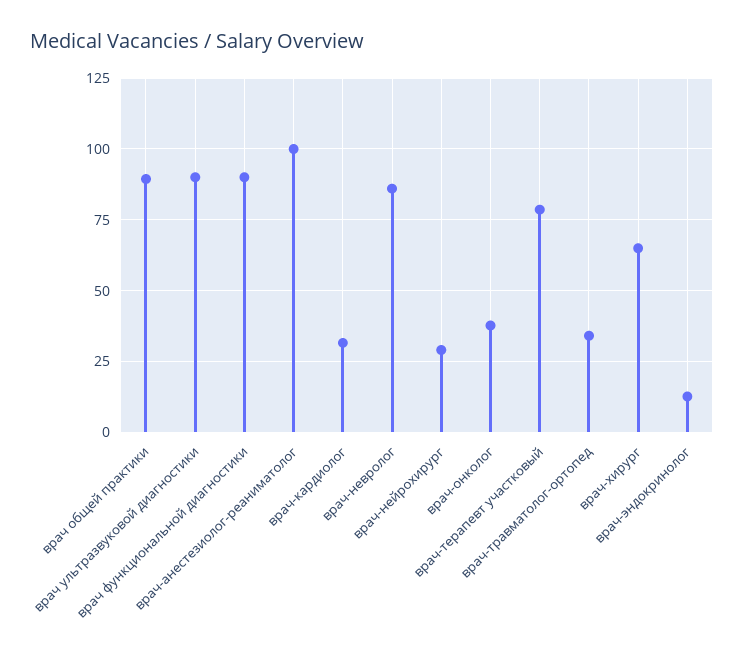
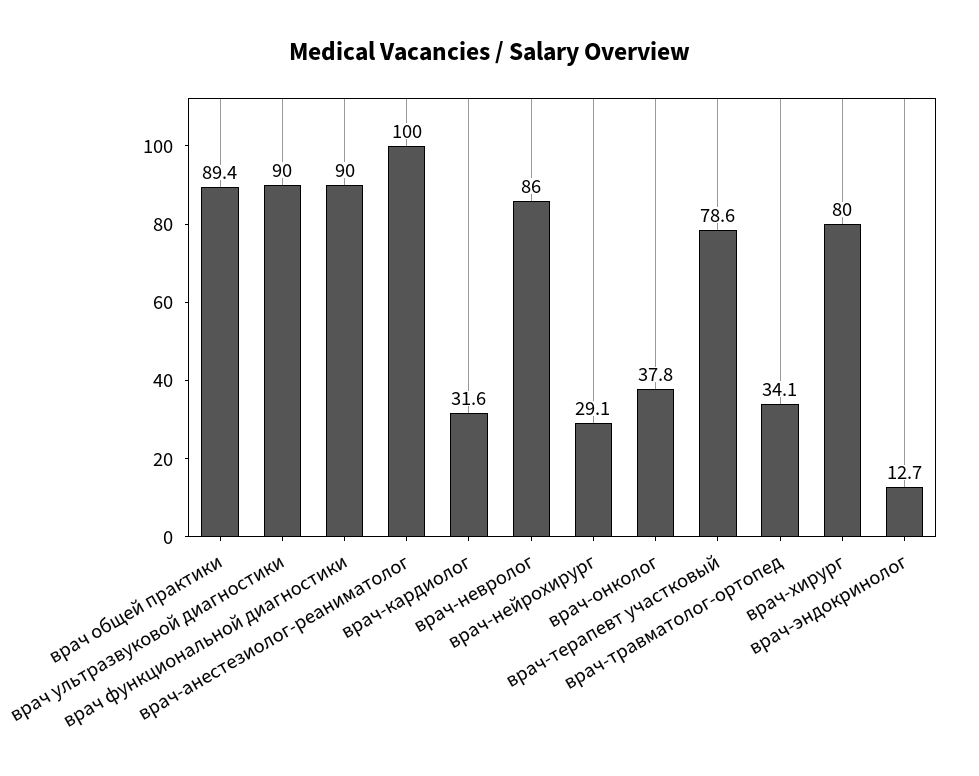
  {
    "врач общей практики": 89.4,
    "врач ультразвуковой диагностики": 90,
    "врач функциональной диагностики": 90,
    "врач-анестезиолог-реаниматолог": 100,
    "врач-кардиолог": 31.6,
    "врач-невролог": 86,
    "врач-нейрохирург": 29.1,
    "врач-онколог": 37.8,
    "врач-терапевт участковый": 78.6,
    "врач-травматолог-ортопед": 34.1,
-   "врач-хирург": 65,
+   "врач-хирург": 80,
    "врач-эндокринолог": 12.7
  }

